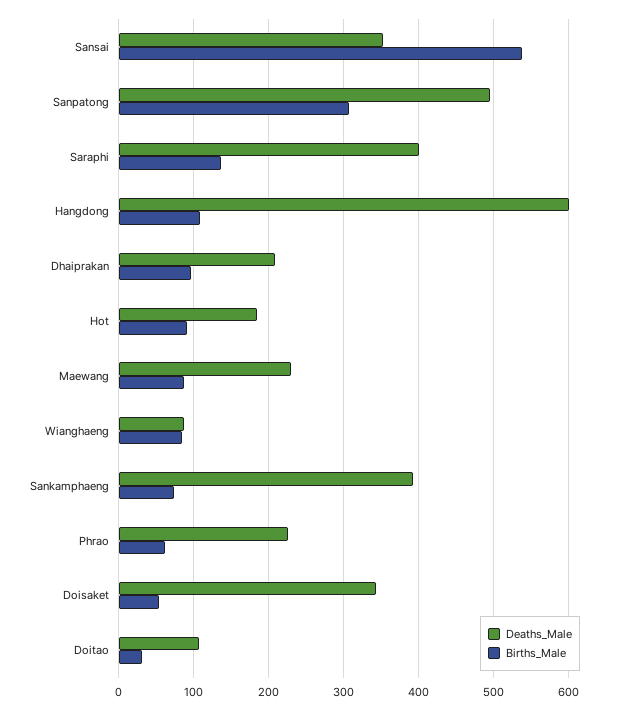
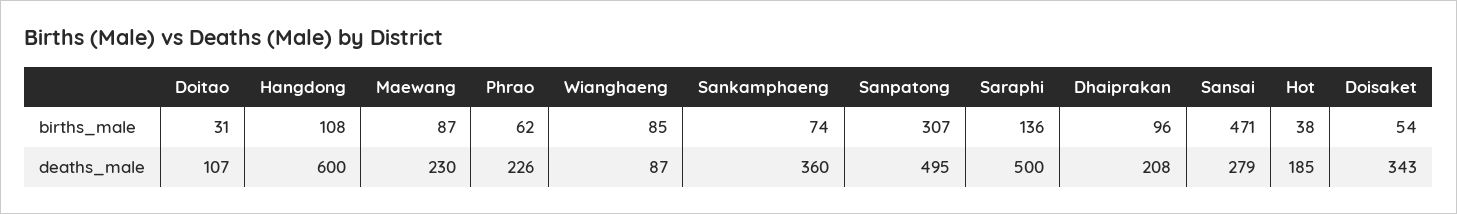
  {
    "Deaths_Male": {
-     "Sansai": 350,
+     "Sansai": 279,
      "Sanpatong": 495,
-     "Saraphi": 400,
+     "Saraphi": 500,
      "Hangdong": 600,
      "Dhaiprakan": 208,
      "Hot": 185,
      "Maewang": 230,
      "Wianghaeng": 87,
-     "Sankamphaeng": 390,
+     "Sankamphaeng": 360,
      "Phrao": 226,
      "Doisaket": 343,
      "Doitao": 107
    },
    "Births_Male": {
-     "Sansai": 540,
+     "Sansai": 471,
      "Sanpatong": 307,
      "Saraphi": 136,
      "Hangdong": 108,
      "Dhaiprakan": 96,
-     "Hot": 90,
+     "Hot": 38,
      "Maewang": 87,
      "Wianghaeng": 85,
      "Sankamphaeng": 74,
      "Phrao": 62,
      "Doisaket": 54,
      "Doitao": 31
    }
  }

